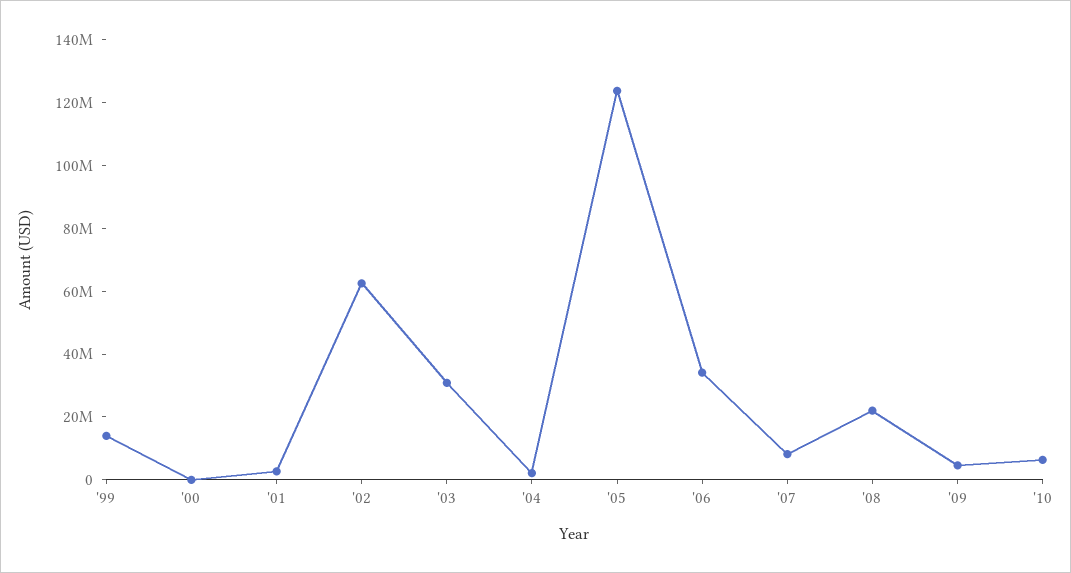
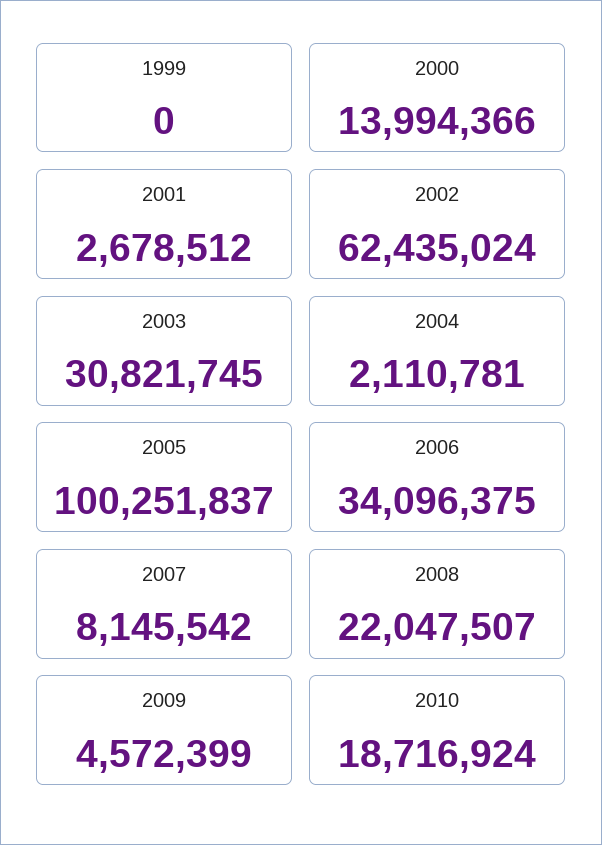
  {
-   "'99": 15000000,
+   "'99": 0,
-   "'00": 0,
+   "'00": 13994366,
    "'01": 2678512,
    "'02": 62435024,
    "'03": 30821745,
    "'04": 2110781,
-   "'05": 125000000,
+   "'05": 100251837,
    "'06": 34096375,
    "'07": 8145542,
    "'08": 22047507,
    "'09": 4572399,
-   "'10": 5000000
+   "'10": 18716924
  }

